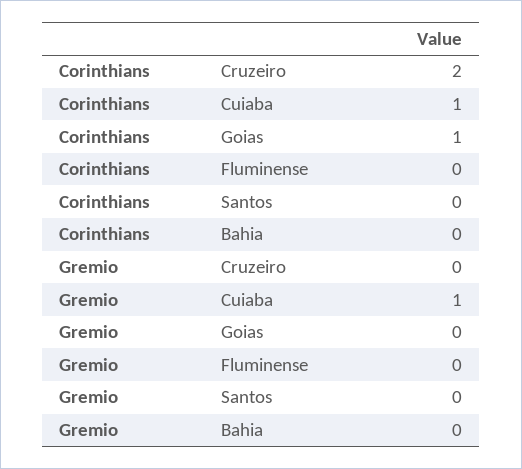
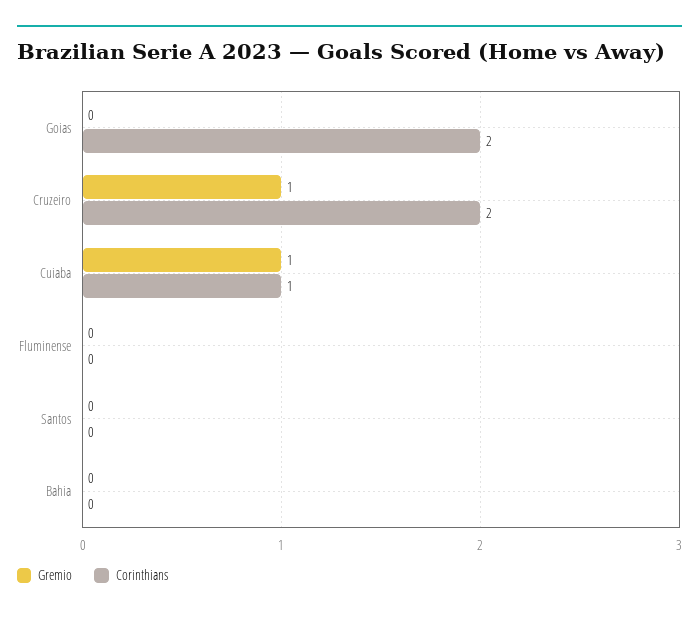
  {
    "Corinthians": {
      "Cruzeiro": 2,
      "Cuiaba": 1,
-     "Goias": 1,
+     "Goias": 2,
      "Fluminense": 0,
      "Santos": 0,
      "Bahia": 0
    },
    "Gremio": {
-     "Cruzeiro": 0,
+     "Cruzeiro": 1,
      "Cuiaba": 1,
      "Goias": 0,
      "Fluminense": 0,
      "Santos": 0,
      "Bahia": 0
    }
  }

